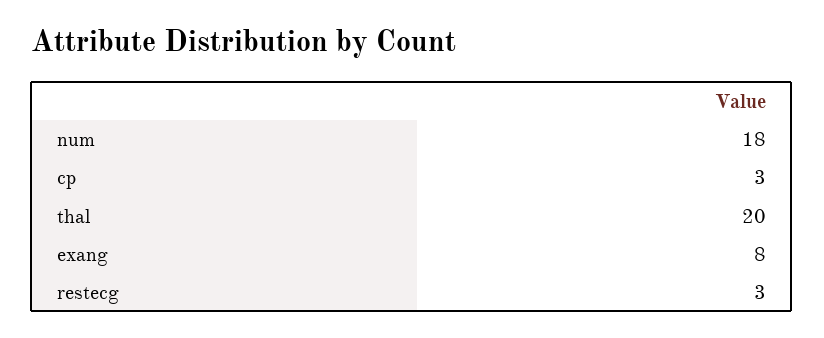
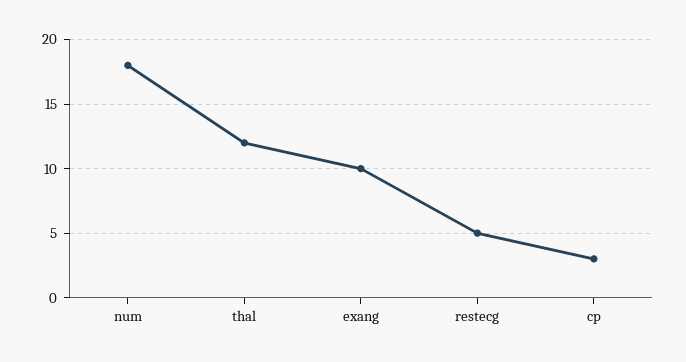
  {
    "num": 18,
    "cp": 3,
-   "thal": 20,
+   "thal": 12,
-   "exang": 8,
+   "exang": 10,
-   "restecg": 3
+   "restecg": 5
  }

